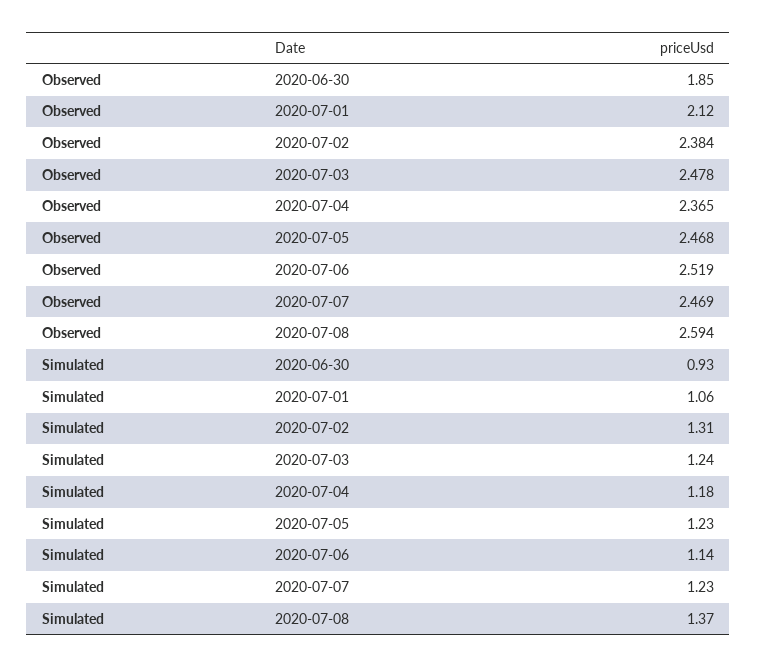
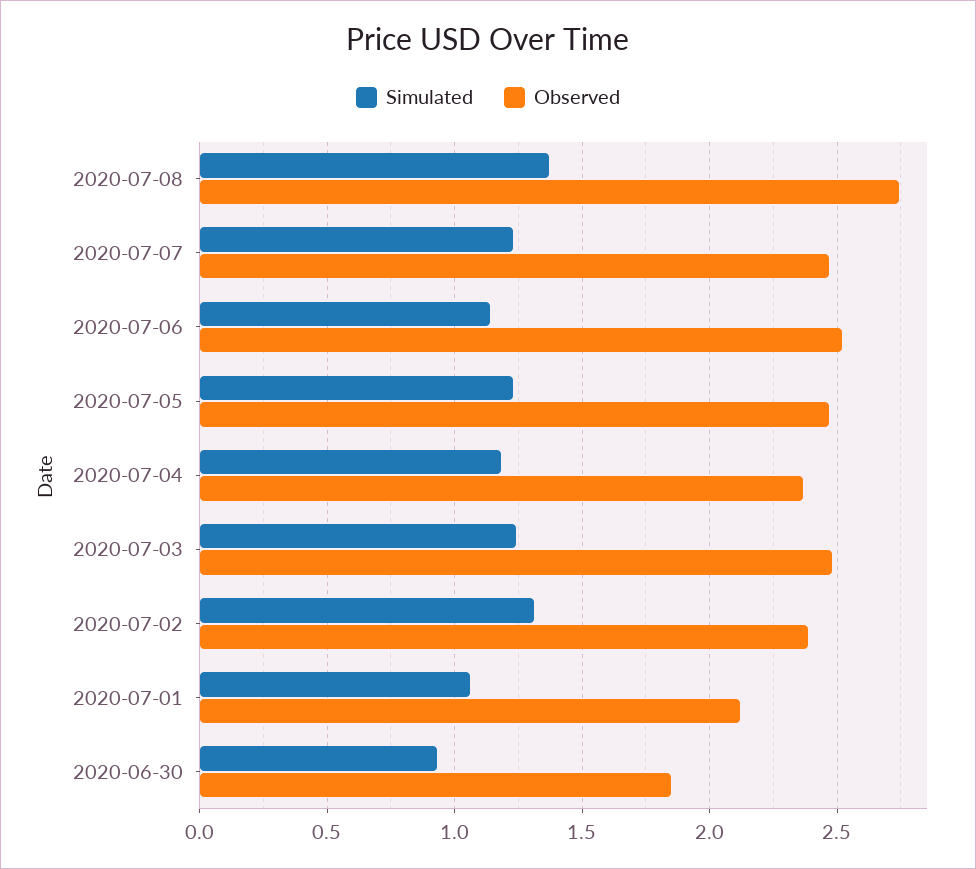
  {
    "Observed": {
      "2020-06-30": 1.85,
      "2020-07-01": 2.12,
      "2020-07-02": 2.384,
      "2020-07-03": 2.478,
      "2020-07-04": 2.365,
      "2020-07-05": 2.468,
      "2020-07-06": 2.519,
      "2020-07-07": 2.469,
-     "2020-07-08": 2.594
+     "2020-07-08": 2.75
    },
    "Simulated": {
      "2020-06-30": 0.93,
      "2020-07-01": 1.06,
      "2020-07-02": 1.31,
      "2020-07-03": 1.24,
      "2020-07-04": 1.18,
      "2020-07-05": 1.23,
      "2020-07-06": 1.14,
      "2020-07-07": 1.23,
      "2020-07-08": 1.37
    }
  }

